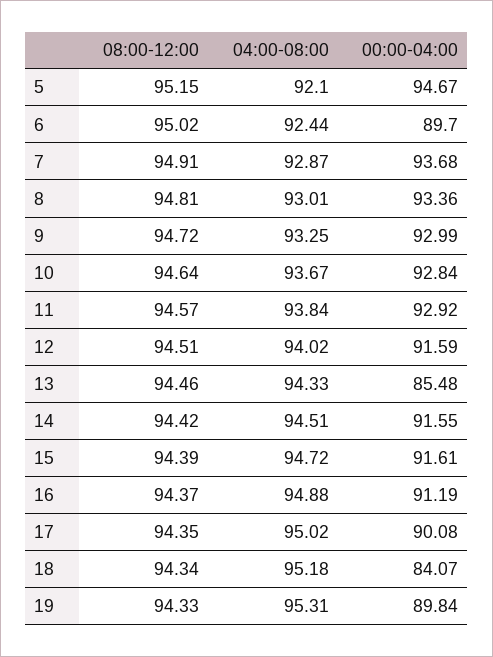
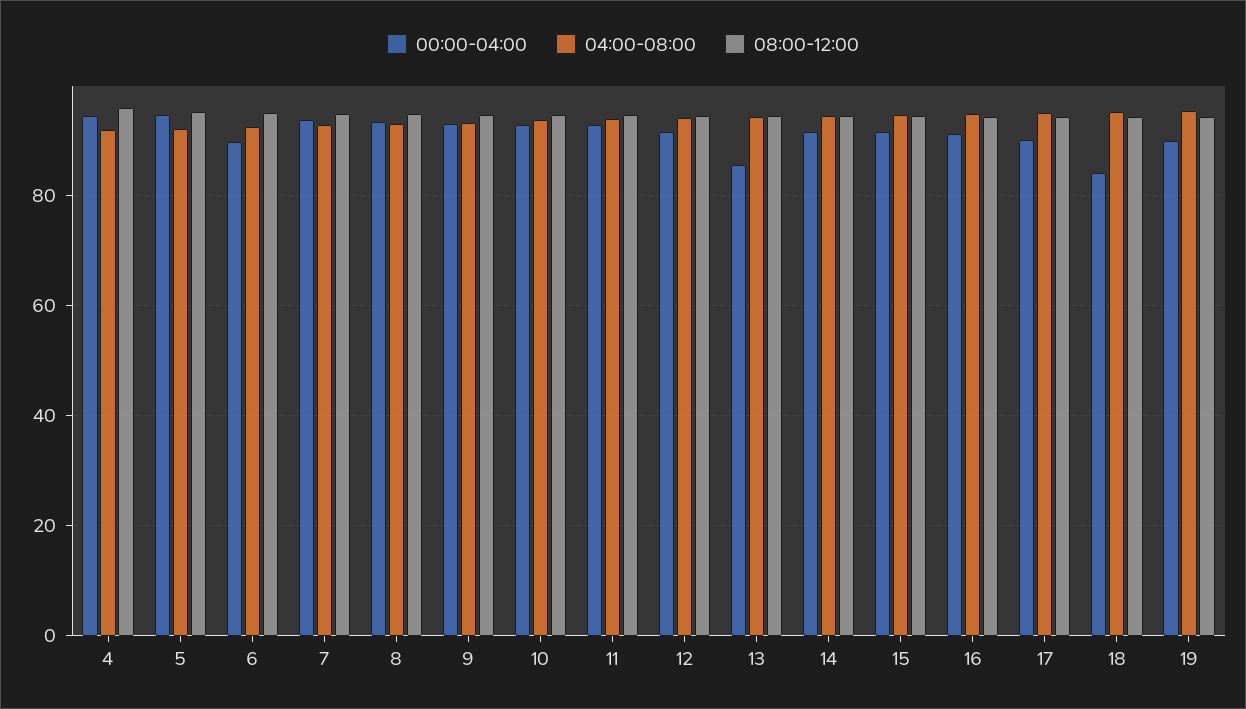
  {
    "08:00-12:00": {
      "5": 95.15,
      "6": 95.02,
      "7": 94.91,
      "8": 94.81,
      "9": 94.72,
      "10": 94.64,
      "11": 94.57,
      "12": 94.51,
      "13": 94.46,
      "14": 94.42,
      "15": 94.39,
      "16": 94.37,
      "17": 94.35,
      "18": 94.34,
-     "19": 94.33
+     "19": 94.33,
+     "4": 96
    },
    "04:00-08:00": {
      "5": 92.1,
      "6": 92.44,
      "7": 92.87,
      "8": 93.01,
      "9": 93.25,
      "10": 93.67,
      "11": 93.84,
      "12": 94.02,
      "13": 94.33,
      "14": 94.51,
      "15": 94.72,
      "16": 94.88,
      "17": 95.02,
      "18": 95.18,
-     "19": 95.31
+     "19": 95.31,
+     "4": 92
    },
    "00:00-04:00": {
      "5": 94.67,
      "6": 89.7,
      "7": 93.68,
      "8": 93.36,
      "9": 92.99,
      "10": 92.84,
      "11": 92.92,
      "12": 91.59,
      "13": 85.48,
      "14": 91.55,
      "15": 91.61,
      "16": 91.19,
      "17": 90.08,
      "18": 84.07,
-     "19": 89.84
+     "19": 89.84,
+     "4": 94
    }
  }

